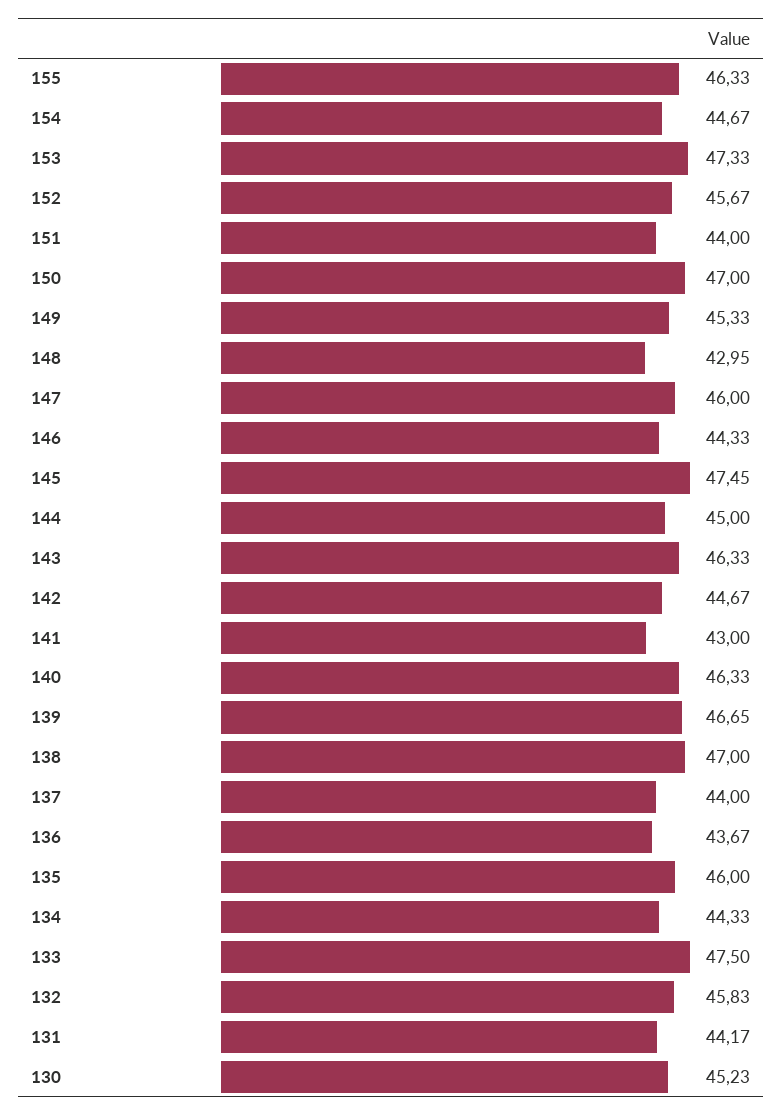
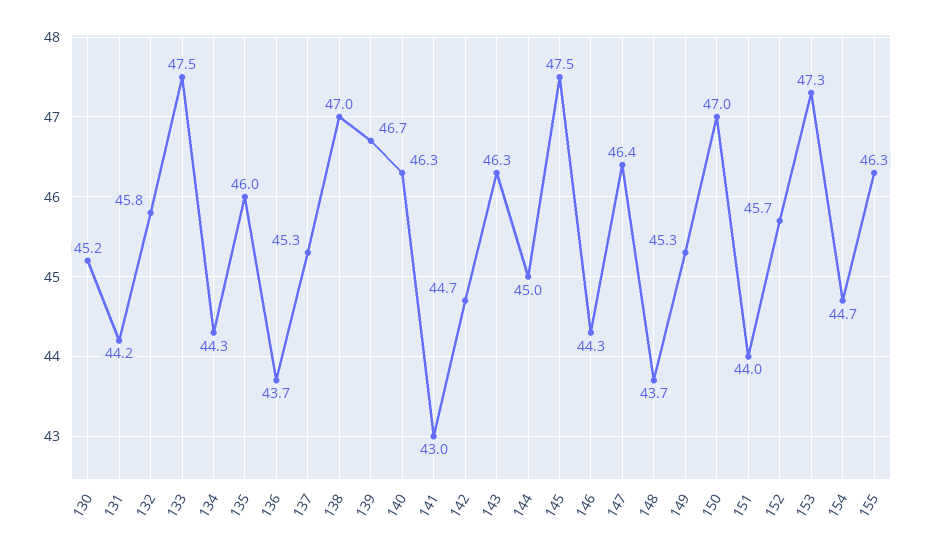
  {
    "155": 46.33,
    "154": 44.67,
    "153": 47.33,
    "152": 45.67,
    "151": 44,
    "150": 47,
    "149": 45.33,
-   "148": 42.95,
+   "148": 43.7,
-   "147": 46,
+   "147": 46.4,
    "146": 44.33,
    "145": 47.45,
    "144": 45,
    "143": 46.33,
    "142": 44.67,
    "141": 43,
    "140": 46.33,
    "139": 46.65,
    "138": 47,
-   "137": 44,
+   "137": 45.3,
    "136": 43.67,
    "135": 46,
    "134": 44.33,
    "133": 47.5,
    "132": 45.83,
    "131": 44.17,
    "130": 45.23
  }

